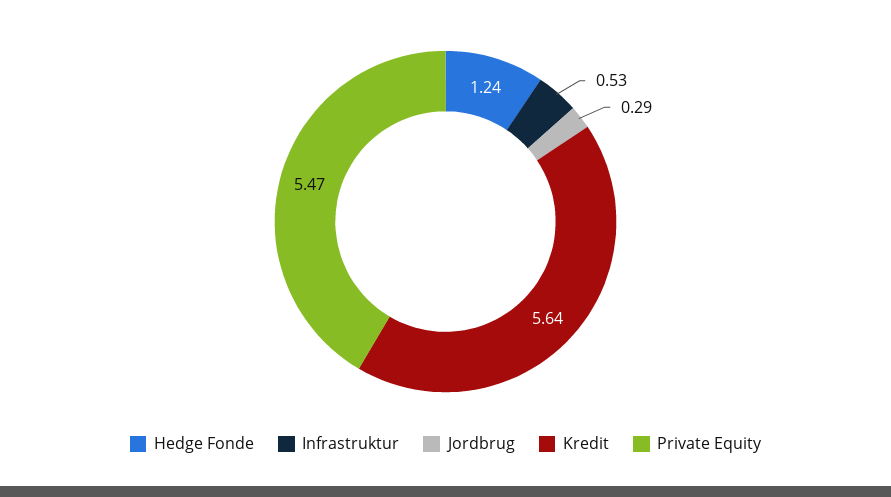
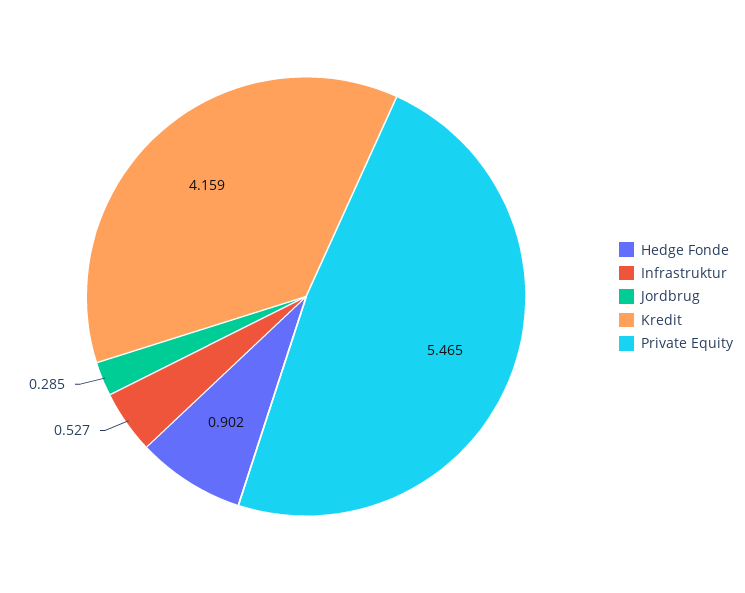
  {
-   "Hedge Fonde": 1.24,
+   "Hedge Fonde": 0.902,
    "Infrastruktur": 0.527,
    "Jordbrug": 0.285,
-   "Kredit": 5.64,
+   "Kredit": 4.159,
    "Private Equity": 5.465
  }

